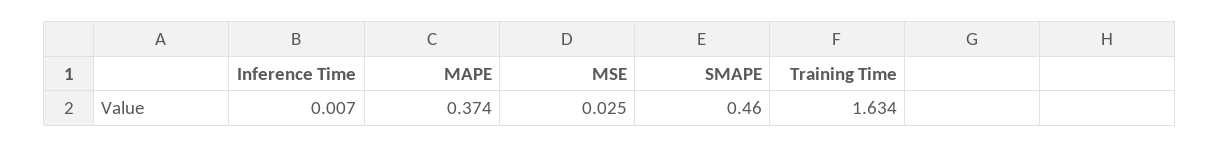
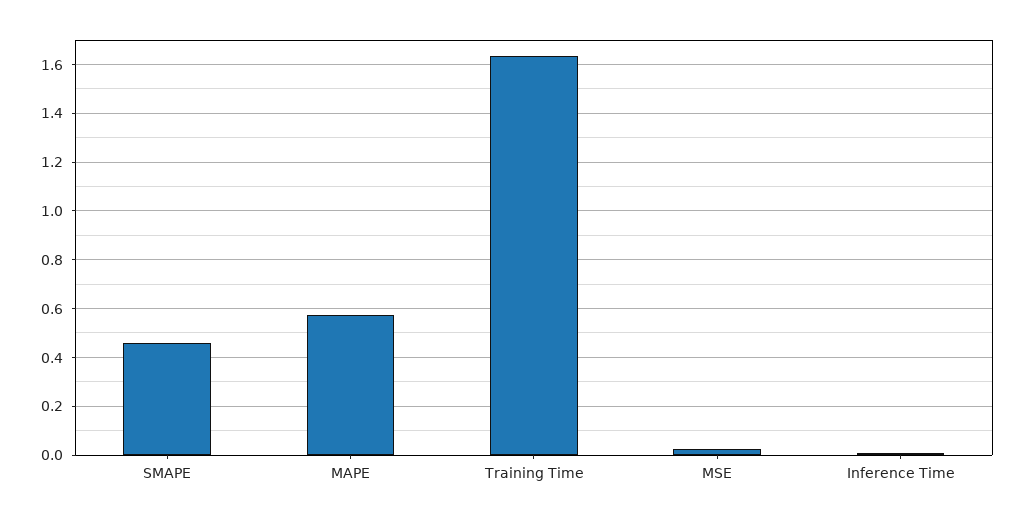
  {
    "Inference Time": 0.007,
-   "MAPE": 0.374,
+   "MAPE": 0.575,
    "MSE": 0.025,
    "SMAPE": 0.46,
    "Training Time": 1.634
  }

